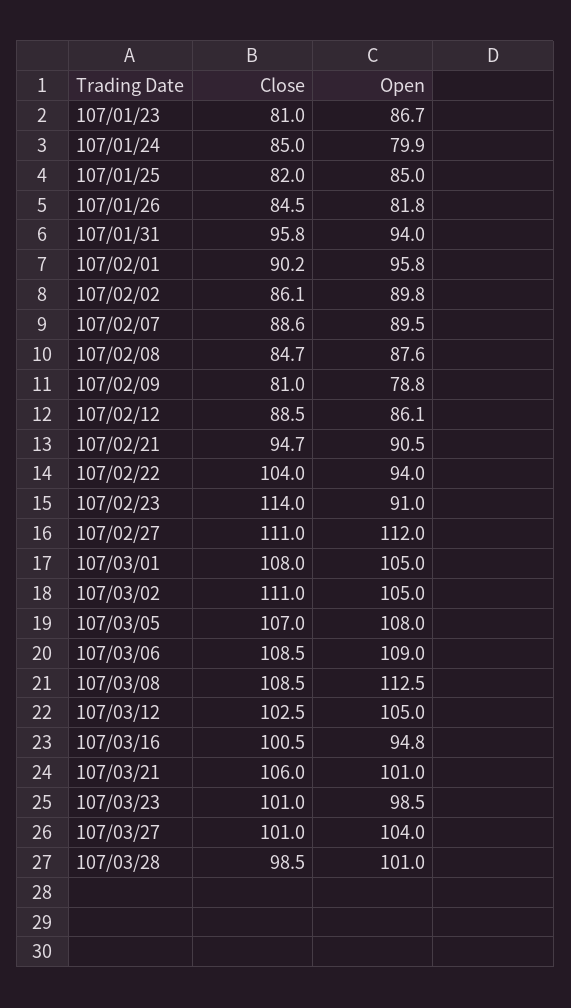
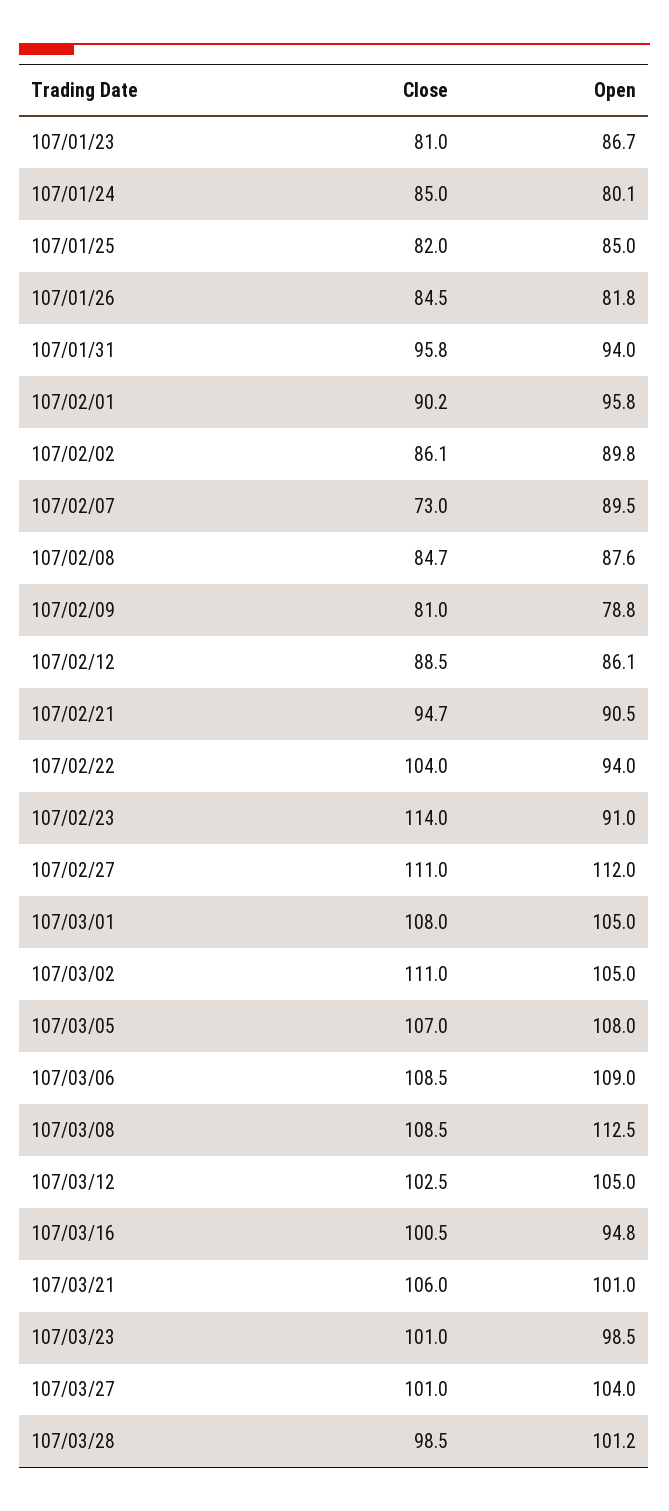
  {
    "Close": {
      "107/01/23": 81,
      "107/01/24": 85,
      "107/01/25": 82,
      "107/01/26": 84.5,
      "107/01/31": 95.8,
      "107/02/01": 90.2,
      "107/02/02": 86.1,
-     "107/02/07": 88.6,
+     "107/02/07": 73,
      "107/02/08": 84.7,
      "107/02/09": 81,
      "107/02/12": 88.5,
      "107/02/21": 94.7,
      "107/02/22": 104,
      "107/02/23": 114,
      "107/02/27": 111,
      "107/03/01": 108,
      "107/03/02": 111,
      "107/03/05": 107,
      "107/03/06": 108.5,
      "107/03/08": 108.5,
      "107/03/12": 102.5,
      "107/03/16": 100.5,
      "107/03/21": 106,
      "107/03/23": 101,
      "107/03/27": 101,
      "107/03/28": 98.5
    },
    "Open": {
      "107/01/23": 86.7,
-     "107/01/24": 79.9,
+     "107/01/24": 80.1,
      "107/01/25": 85,
      "107/01/26": 81.8,
      "107/01/31": 94,
      "107/02/01": 95.8,
      "107/02/02": 89.8,
      "107/02/07": 89.5,
      "107/02/08": 87.6,
      "107/02/09": 78.8,
      "107/02/12": 86.1,
      "107/02/21": 90.5,
      "107/02/22": 94,
      "107/02/23": 91,
      "107/02/27": 112,
      "107/03/01": 105,
      "107/03/02": 105,
      "107/03/05": 108,
      "107/03/06": 109,
      "107/03/08": 112.5,
      "107/03/12": 105,
      "107/03/16": 94.8,
      "107/03/21": 101,
      "107/03/23": 98.5,
      "107/03/27": 104,
-     "107/03/28": 101
+     "107/03/28": 101.2
    }
  }

